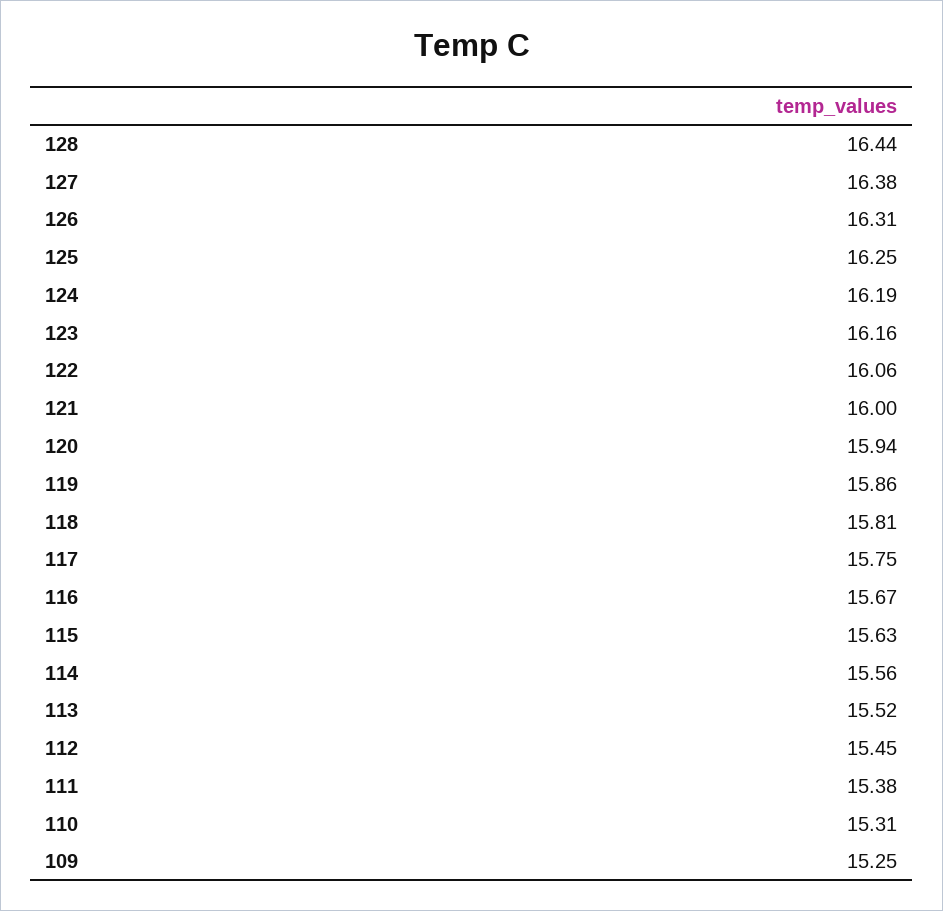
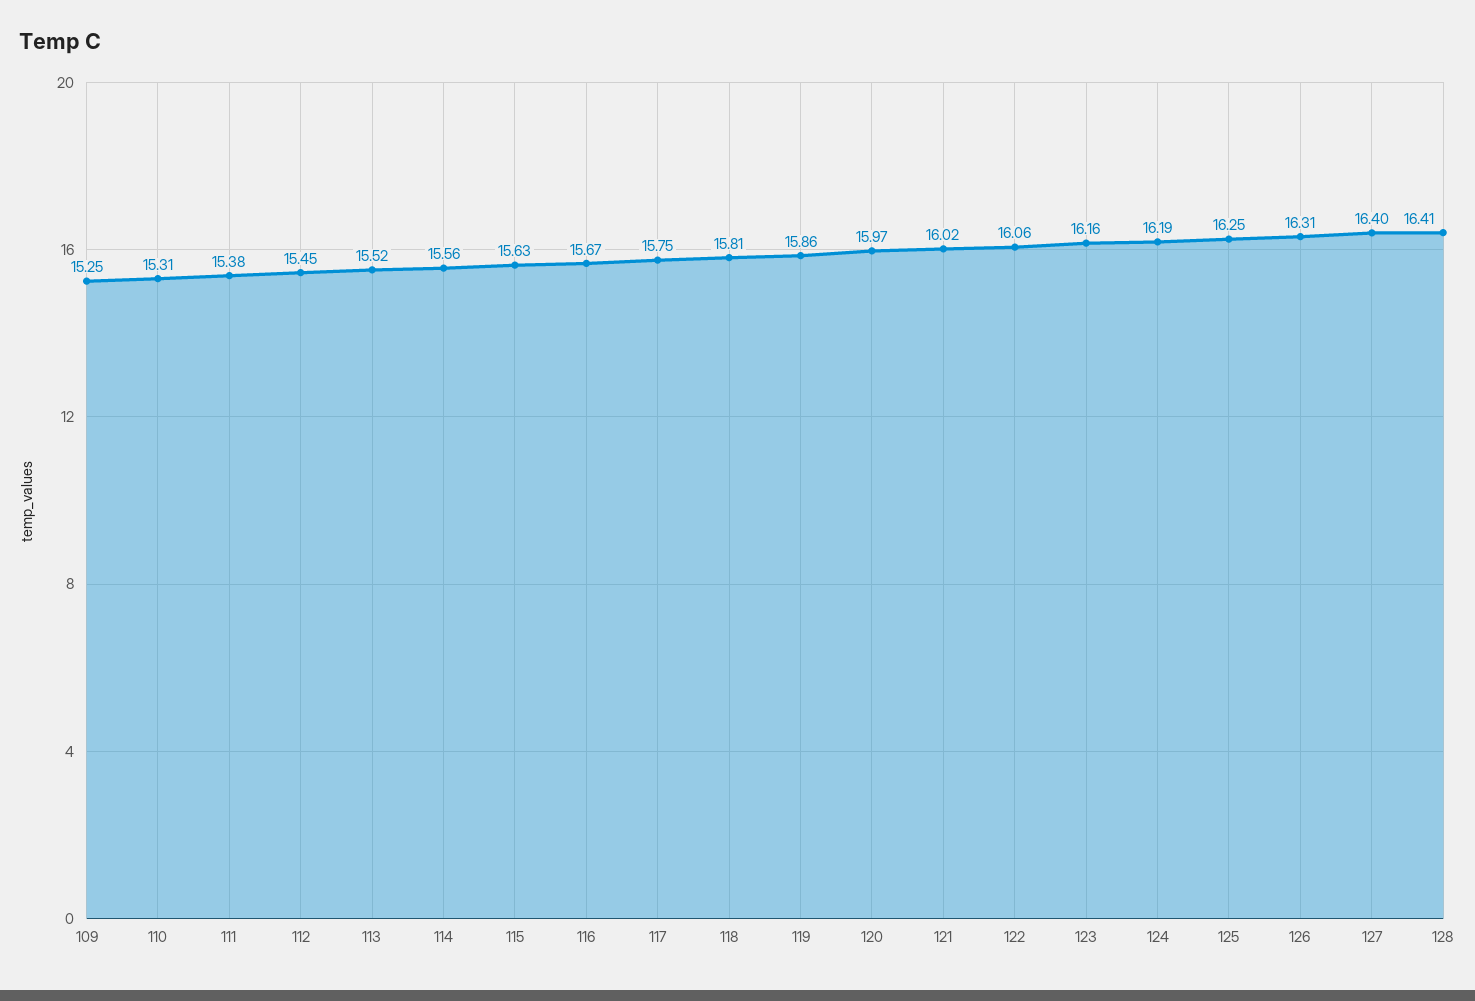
  {
-   "128": 16.44,
+   "128": 16.41,
-   "127": 16.38,
+   "127": 16.4,
    "126": 16.31,
    "125": 16.25,
    "124": 16.19,
    "123": 16.16,
    "122": 16.06,
-   "121": 16,
+   "121": 16.02,
-   "120": 15.94,
+   "120": 15.97,
    "119": 15.86,
    "118": 15.81,
    "117": 15.75,
    "116": 15.67,
    "115": 15.63,
    "114": 15.56,
    "113": 15.52,
    "112": 15.45,
    "111": 15.38,
    "110": 15.31,
    "109": 15.25
  }

